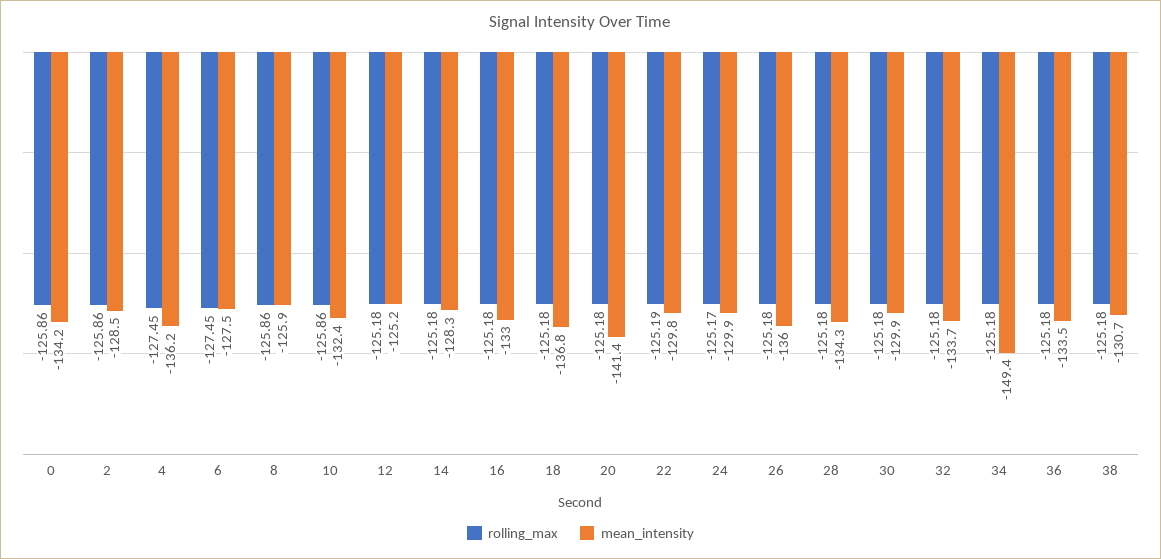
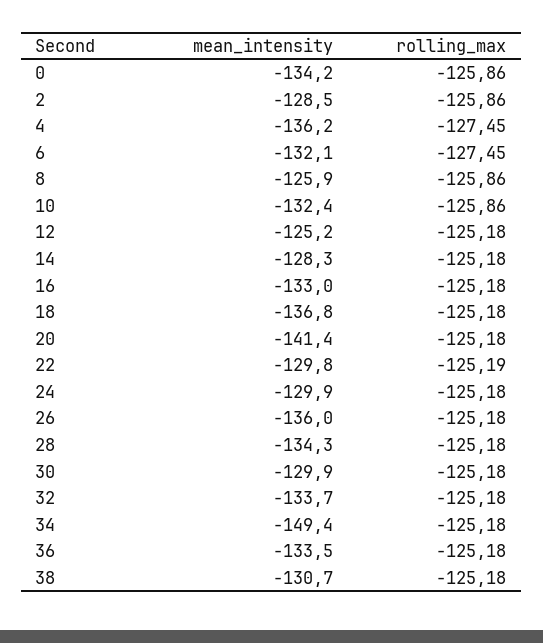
  {
    "rolling_max": {
      "0": -125.86,
      "2": -125.86,
      "4": -127.45,
      "6": -127.45,
      "8": -125.86,
      "10": -125.86,
      "12": -125.18,
      "14": -125.18,
      "16": -125.18,
      "18": -125.18,
      "20": -125.18,
      "22": -125.19,
-     "24": -125.17,
+     "24": -125.18,
      "26": -125.18,
      "28": -125.18,
      "30": -125.18,
      "32": -125.18,
      "34": -125.18,
      "36": -125.18,
      "38": -125.18
    },
    "mean_intensity": {
      "0": -134.2,
      "2": -128.5,
      "4": -136.2,
-     "6": -127.5,
+     "6": -132.1,
      "8": -125.9,
      "10": -132.4,
      "12": -125.2,
      "14": -128.3,
      "16": -133,
      "18": -136.8,
      "20": -141.4,
      "22": -129.8,
      "24": -129.9,
      "26": -136,
      "28": -134.3,
      "30": -129.9,
      "32": -133.7,
      "34": -149.4,
      "36": -133.5,
      "38": -130.7
    }
  }

